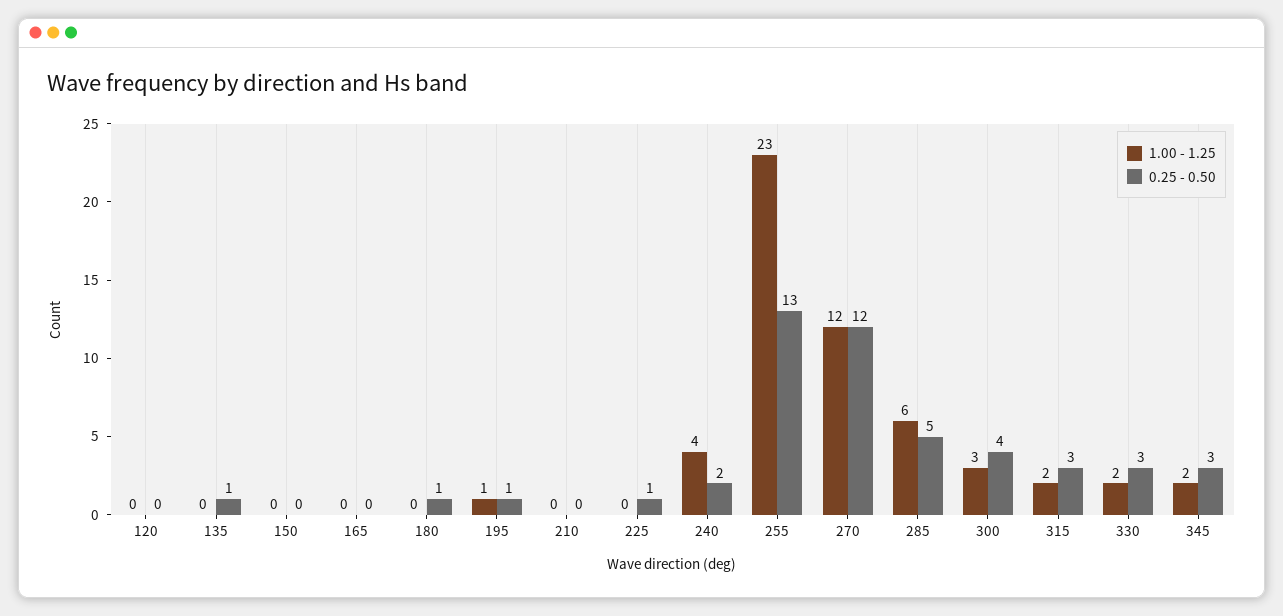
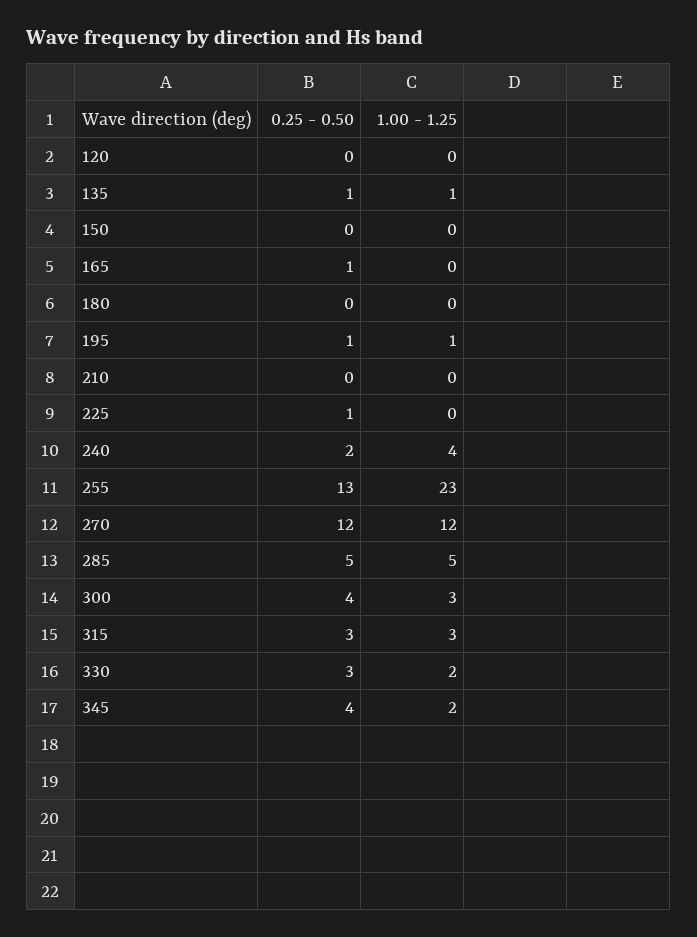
  {
    "1.00 - 1.25": {
      "120": 0,
-     "135": 0,
+     "135": 1,
      "150": 0,
      "165": 0,
      "180": 0,
      "195": 1,
      "210": 0,
      "225": 0,
      "240": 4,
      "255": 23,
      "270": 12,
-     "285": 6,
+     "285": 5,
      "300": 3,
-     "315": 2,
+     "315": 3,
      "330": 2,
      "345": 2
    },
    "0.25 - 0.50": {
      "120": 0,
      "135": 1,
      "150": 0,
-     "165": 0,
+     "165": 1,
-     "180": 1,
+     "180": 0,
      "195": 1,
      "210": 0,
      "225": 1,
      "240": 2,
      "255": 13,
      "270": 12,
      "285": 5,
      "300": 4,
      "315": 3,
      "330": 3,
-     "345": 3
+     "345": 4
    }
  }

